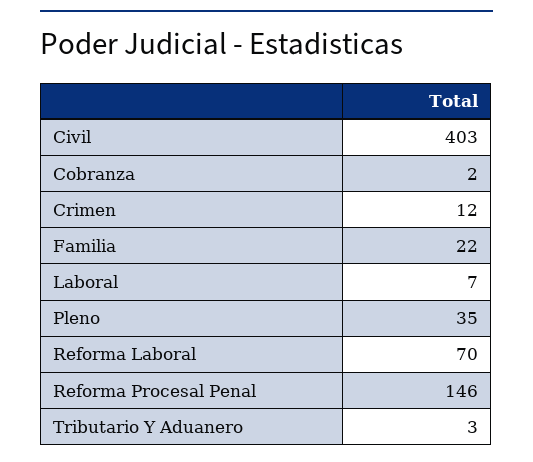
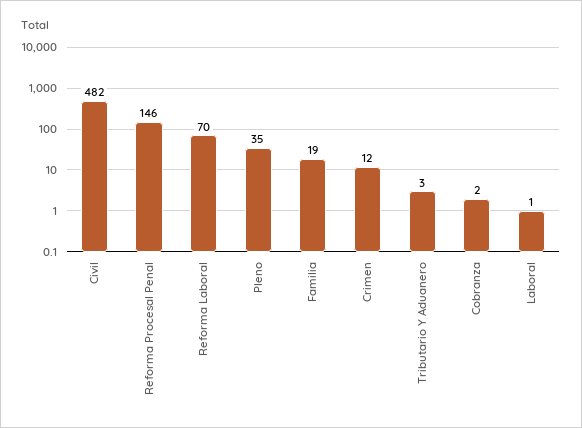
  {
-   "Civil": 403,
+   "Civil": 482,
    "Cobranza": 2,
    "Crimen": 12,
-   "Familia": 22,
+   "Familia": 19,
-   "Laboral": 7,
+   "Laboral": 1,
    "Pleno": 35,
    "Reforma Laboral": 70,
    "Reforma Procesal Penal": 146,
    "Tributario Y Aduanero": 3
  }

